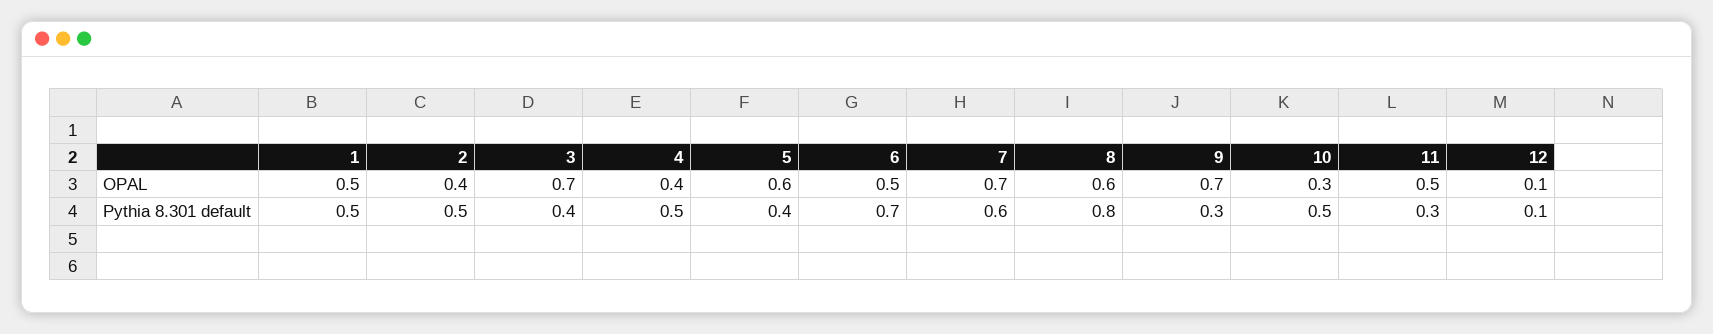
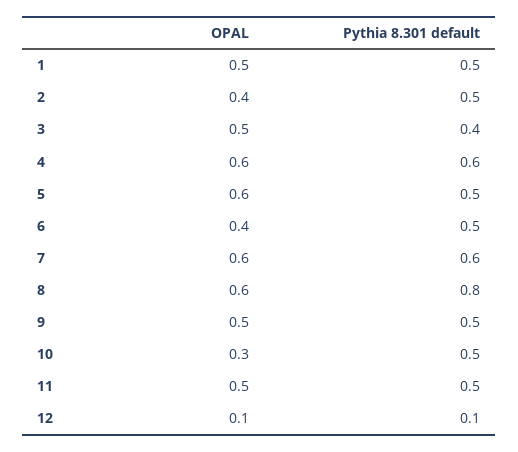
  {
    "1": {
      "OPAL": 0.5,
      "Pythia 8.301 default": 0.5
    },
    "2": {
      "OPAL": 0.4,
      "Pythia 8.301 default": 0.5
    },
    "3": {
-     "OPAL": 0.7,
+     "OPAL": 0.5,
      "Pythia 8.301 default": 0.4
    },
    "4": {
-     "OPAL": 0.4,
+     "OPAL": 0.6,
-     "Pythia 8.301 default": 0.5
+     "Pythia 8.301 default": 0.6
    },
    "5": {
      "OPAL": 0.6,
-     "Pythia 8.301 default": 0.4
+     "Pythia 8.301 default": 0.5
    },
    "6": {
-     "OPAL": 0.5,
+     "OPAL": 0.4,
-     "Pythia 8.301 default": 0.7
+     "Pythia 8.301 default": 0.5
    },
    "7": {
-     "OPAL": 0.7,
+     "OPAL": 0.6,
      "Pythia 8.301 default": 0.6
    },
    "8": {
      "OPAL": 0.6,
      "Pythia 8.301 default": 0.8
    },
    "9": {
-     "OPAL": 0.7,
+     "OPAL": 0.5,
-     "Pythia 8.301 default": 0.3
+     "Pythia 8.301 default": 0.5
    },
    "10": {
      "OPAL": 0.3,
      "Pythia 8.301 default": 0.5
    },
    "11": {
      "OPAL": 0.5,
-     "Pythia 8.301 default": 0.3
+     "Pythia 8.301 default": 0.5
    },
    "12": {
      "OPAL": 0.1,
      "Pythia 8.301 default": 0.1
    }
  }

